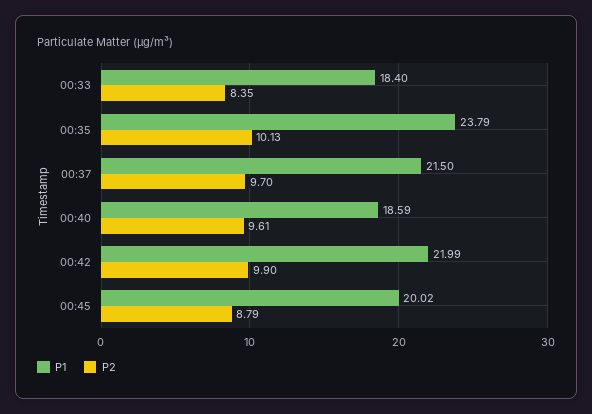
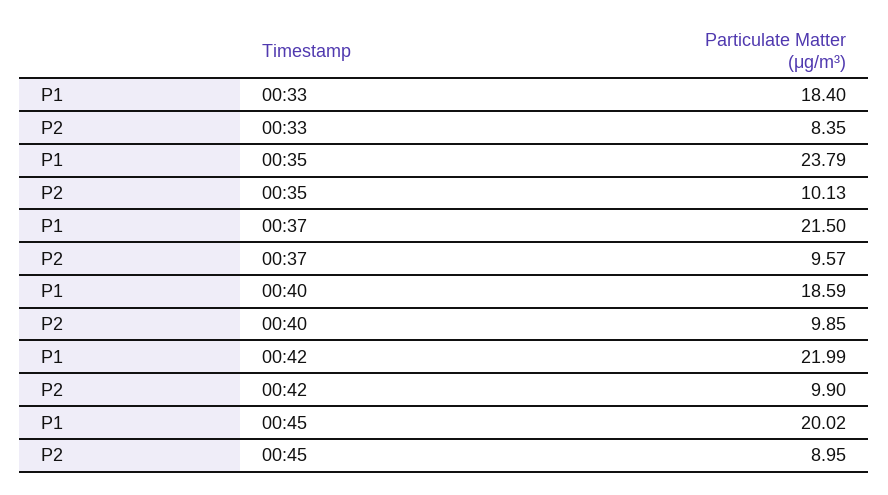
  {
    "P1": {
      "00:33": 18.4,
      "00:35": 23.79,
      "00:37": 21.5,
      "00:40": 18.59,
      "00:42": 21.99,
      "00:45": 20.02
    },
    "P2": {
      "00:33": 8.35,
      "00:35": 10.13,
-     "00:37": 9.7,
+     "00:37": 9.57,
-     "00:40": 9.61,
+     "00:40": 9.85,
      "00:42": 9.9,
-     "00:45": 8.79
+     "00:45": 8.95
    }
  }

